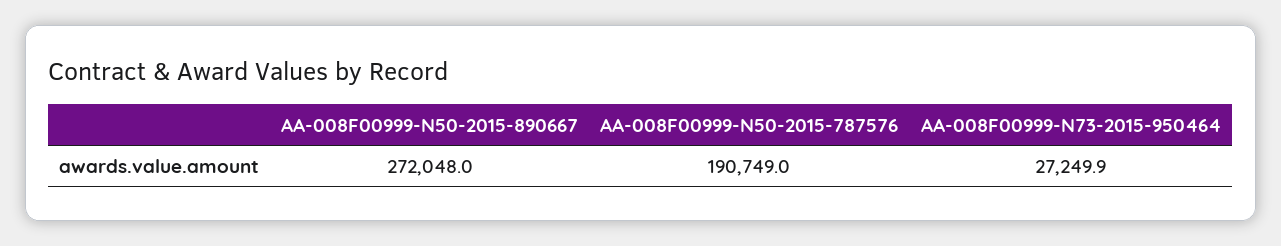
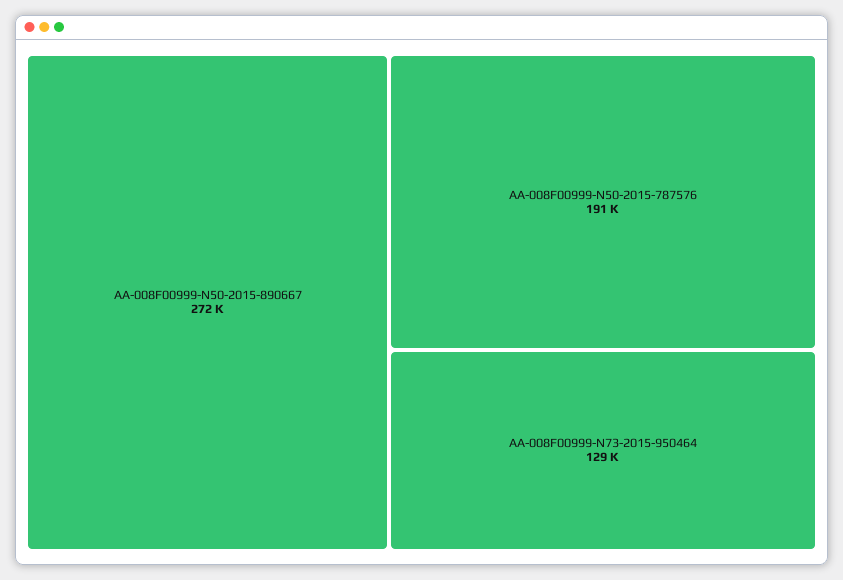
  {
    "AA-008F00999-N50-2015-890667": 272048,
    "AA-008F00999-N50-2015-787576": 190749,
-   "AA-008F00999-N73-2015-950464": 27249.9
+   "AA-008F00999-N73-2015-950464": 129000
  }

